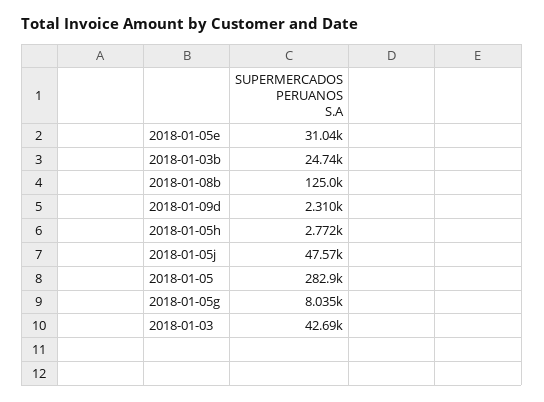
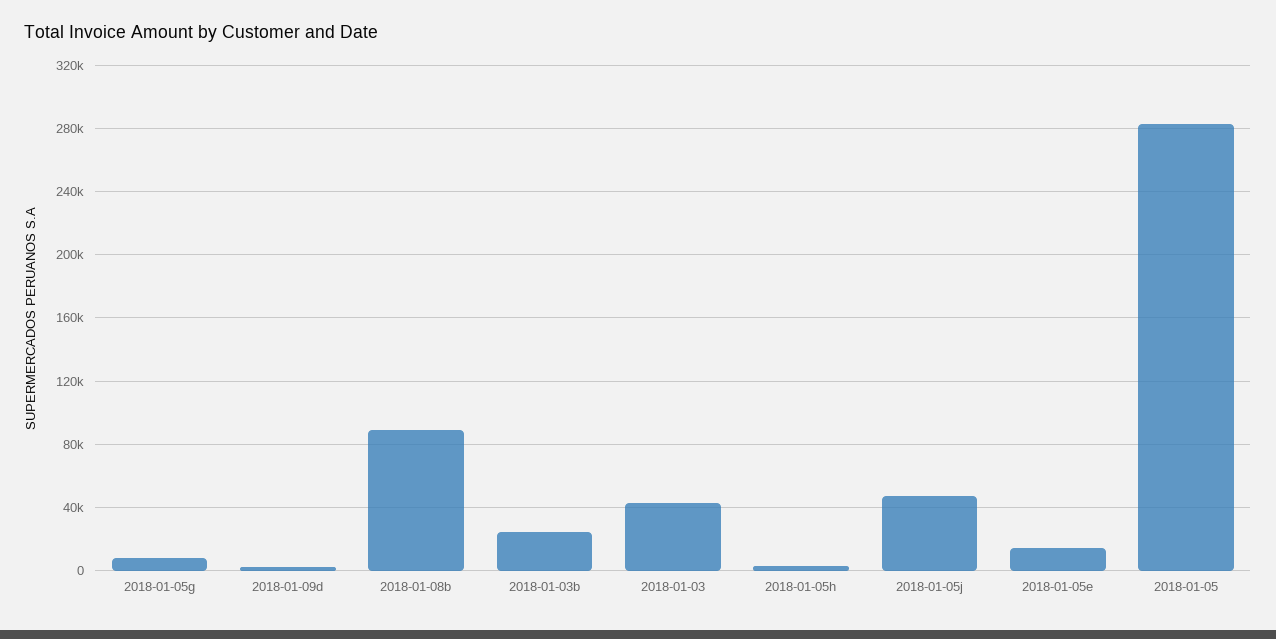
  {
-   "2018-01-05e": 31040,
+   "2018-01-05e": 15000,
    "2018-01-03b": 24740,
-   "2018-01-08b": 125000,
+   "2018-01-08b": 90000,
    "2018-01-09d": 2310,
    "2018-01-05h": 2772,
    "2018-01-05j": 47570,
    "2018-01-05": 282900,
    "2018-01-05g": 8035,
    "2018-01-03": 42690
  }

